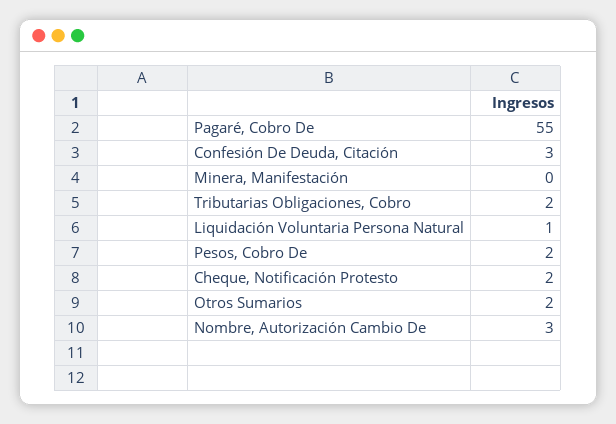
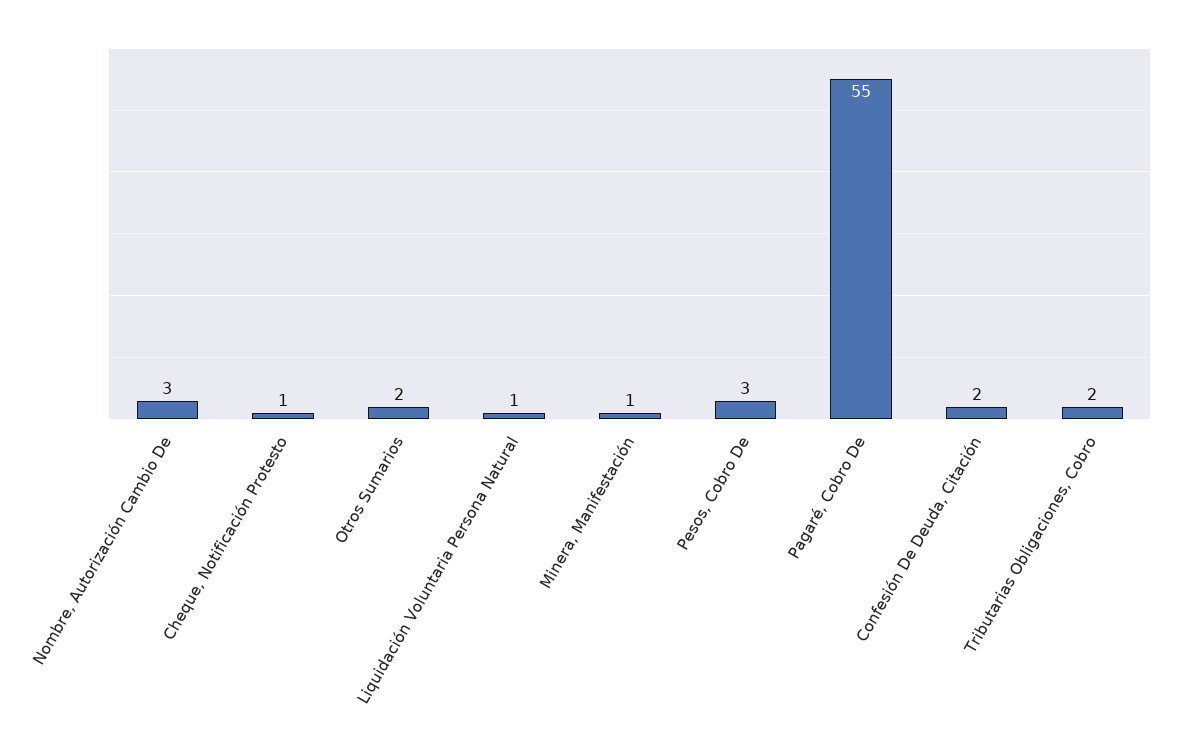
  {
    "Pagaré, Cobro De": 55,
-   "Confesión De Deuda, Citación": 3,
+   "Confesión De Deuda, Citación": 2,
-   "Minera, Manifestación": 0,
+   "Minera, Manifestación": 1,
    "Tributarias Obligaciones, Cobro": 2,
    "Liquidación Voluntaria Persona Natural": 1,
-   "Pesos, Cobro De": 2,
+   "Pesos, Cobro De": 3,
-   "Cheque, Notificación Protesto": 2,
+   "Cheque, Notificación Protesto": 1,
    "Otros Sumarios": 2,
    "Nombre, Autorización Cambio De": 3
  }

